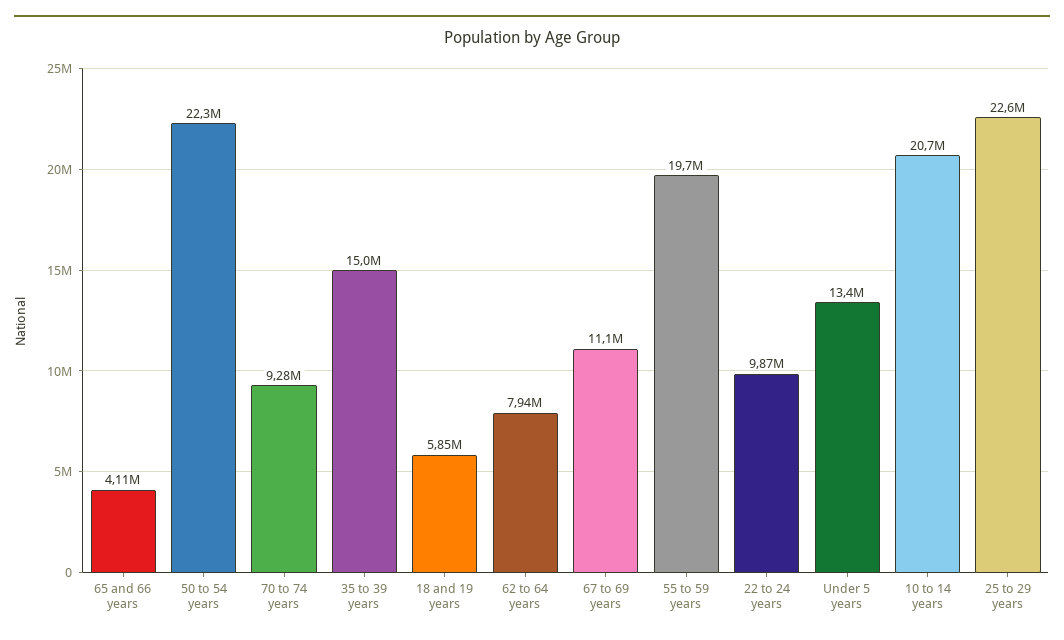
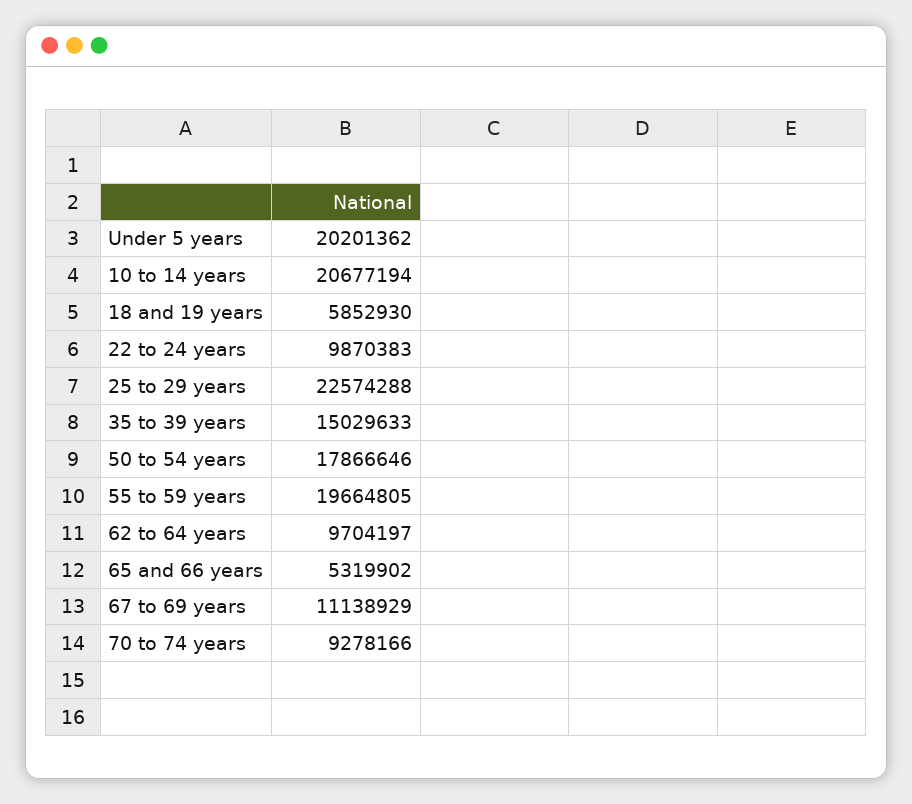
  {
-   "65 and 66 years": 4110000,
+   "65 and 66 years": 5319902,
-   "50 to 54 years": 22300000,
+   "50 to 54 years": 17866646,
    "70 to 74 years": 9278166,
    "35 to 39 years": 15029633,
    "18 and 19 years": 5852930,
-   "62 to 64 years": 7940000,
+   "62 to 64 years": 9704197,
    "67 to 69 years": 11138929,
    "55 to 59 years": 19664805,
    "22 to 24 years": 9870383,
-   "Under 5 years": 13400000,
+   "Under 5 years": 20201362,
    "10 to 14 years": 20677194,
    "25 to 29 years": 22574288
  }

